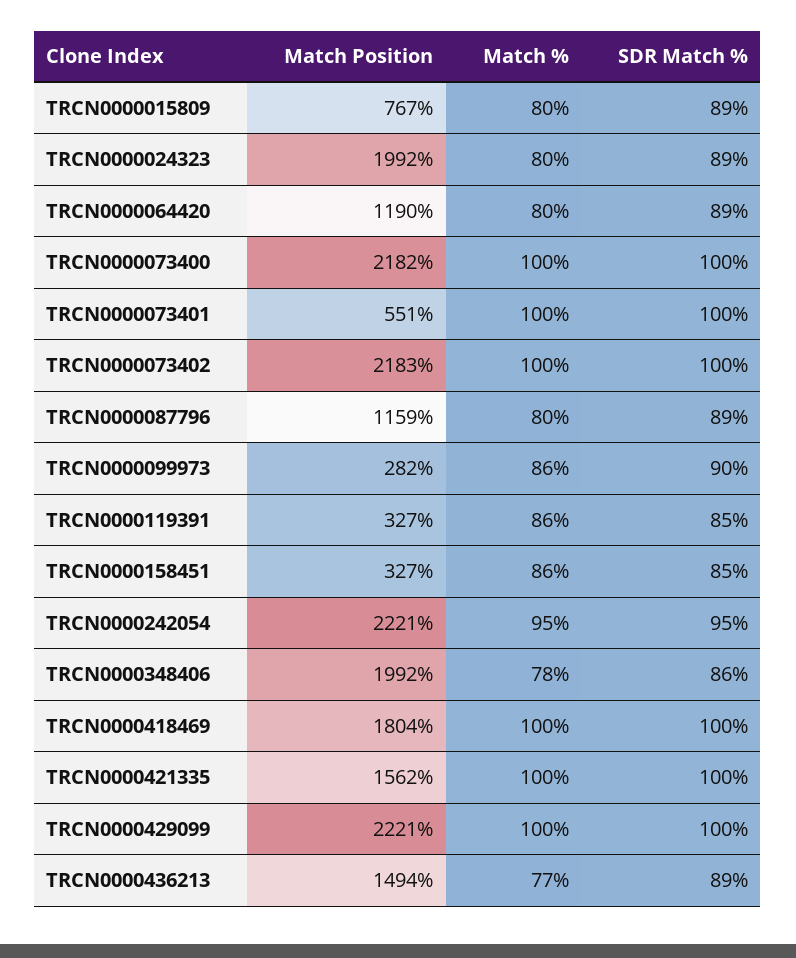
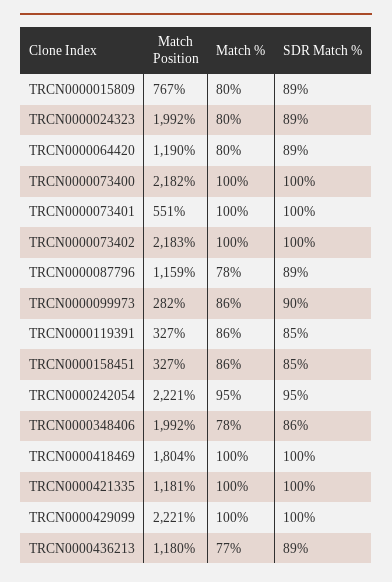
  {
    "Match Position": {
      "TRCN0000015809": 767,
      "TRCN0000024323": 1992,
      "TRCN0000064420": 1190,
      "TRCN0000073400": 2182,
      "TRCN0000073401": 551,
      "TRCN0000073402": 2183,
      "TRCN0000087796": 1159,
      "TRCN0000099973": 282,
      "TRCN0000119391": 327,
      "TRCN0000158451": 327,
      "TRCN0000242054": 2221,
      "TRCN0000348406": 1992,
      "TRCN0000418469": 1804,
-     "TRCN0000421335": 1562,
+     "TRCN0000421335": 1181,
      "TRCN0000429099": 2221,
-     "TRCN0000436213": 1494
+     "TRCN0000436213": 1180
    },
    "Match %": {
      "TRCN0000015809": 80,
      "TRCN0000024323": 80,
      "TRCN0000064420": 80,
      "TRCN0000073400": 100,
      "TRCN0000073401": 100,
      "TRCN0000073402": 100,
-     "TRCN0000087796": 80,
+     "TRCN0000087796": 78,
      "TRCN0000099973": 86,
      "TRCN0000119391": 86,
      "TRCN0000158451": 86,
      "TRCN0000242054": 95,
      "TRCN0000348406": 78,
      "TRCN0000418469": 100,
      "TRCN0000421335": 100,
      "TRCN0000429099": 100,
      "TRCN0000436213": 77
    },
    "SDR Match %": {
      "TRCN0000015809": 89,
      "TRCN0000024323": 89,
      "TRCN0000064420": 89,
      "TRCN0000073400": 100,
      "TRCN0000073401": 100,
      "TRCN0000073402": 100,
      "TRCN0000087796": 89,
      "TRCN0000099973": 90,
      "TRCN0000119391": 85,
      "TRCN0000158451": 85,
      "TRCN0000242054": 95,
      "TRCN0000348406": 86,
      "TRCN0000418469": 100,
      "TRCN0000421335": 100,
      "TRCN0000429099": 100,
      "TRCN0000436213": 89
    }
  }

